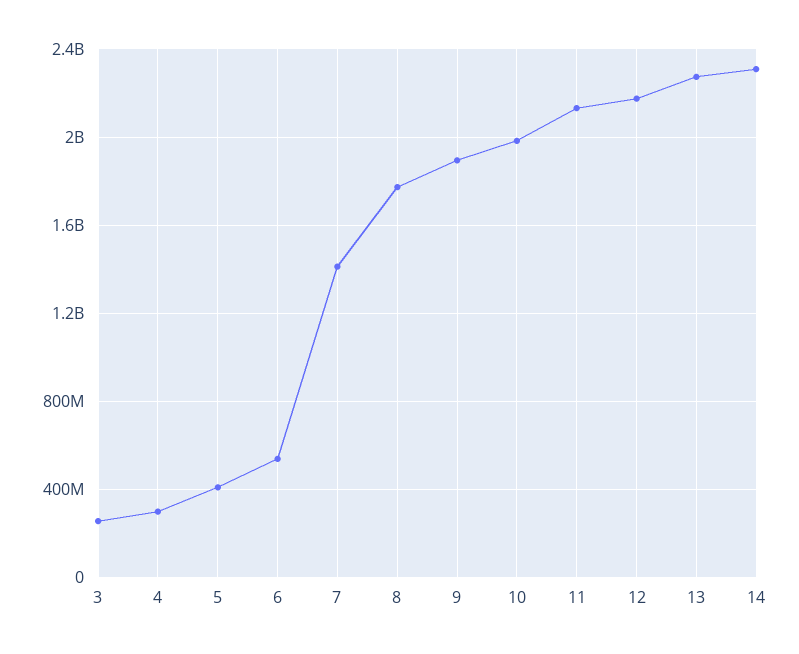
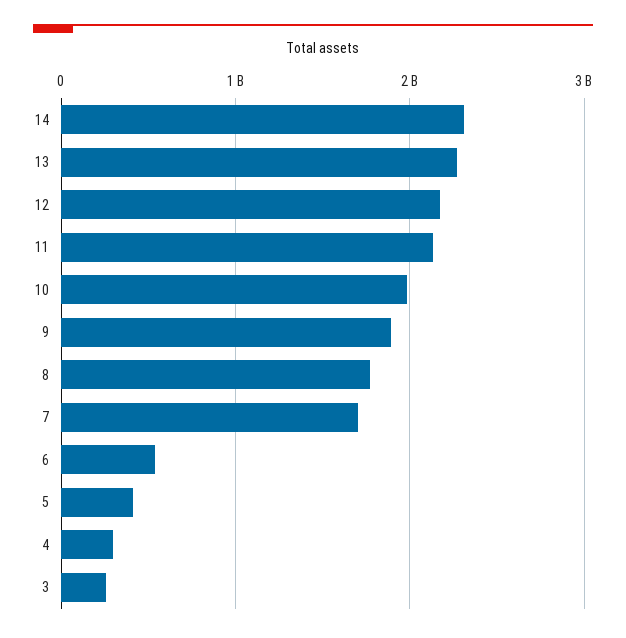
  {
    "3": 250000000,
    "4": 300000000,
    "5": 400000000,
    "6": 550000000,
-   "7": 1400000000,
+   "7": 1700000000,
    "8": 1750000000,
    "9": 1900000000,
    "10": 2000000000,
    "11": 2150000000,
    "12": 2150000000,
    "13": 2250000000,
    "14": 2300000000
  }

